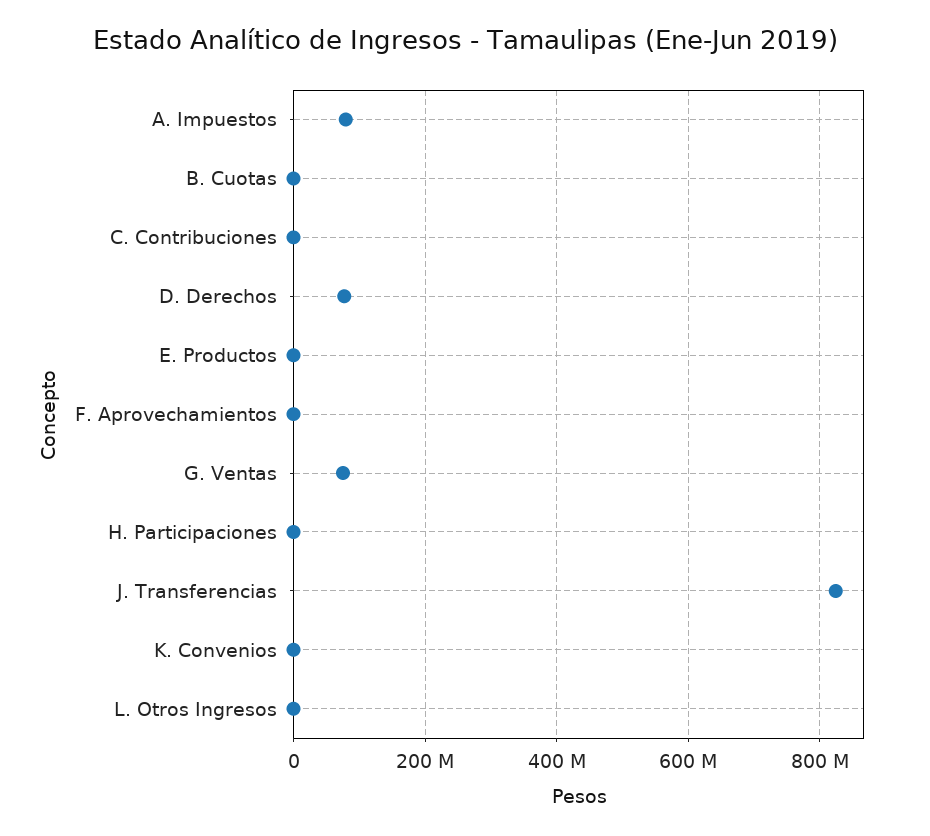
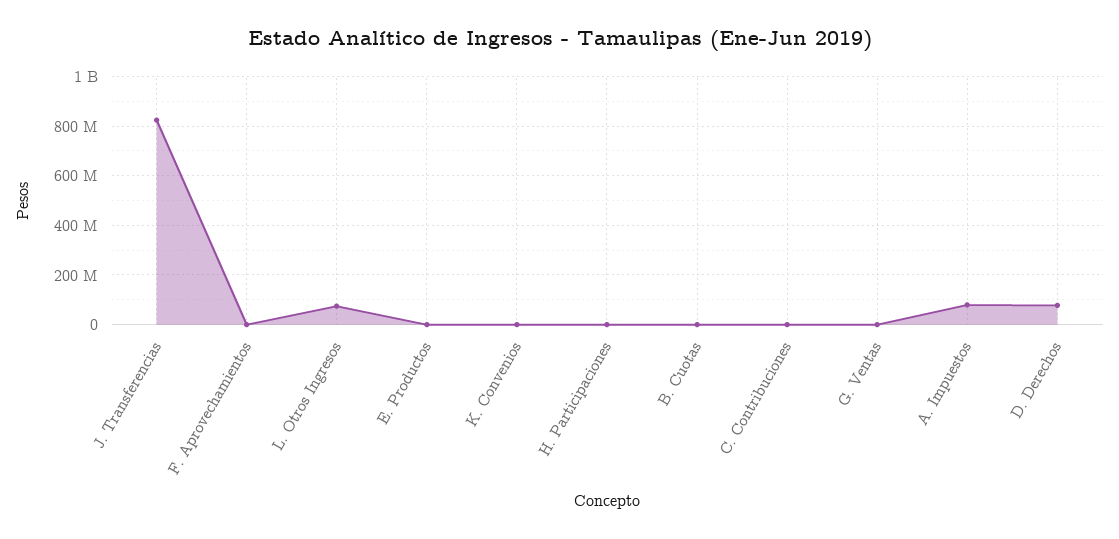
  {
    "A. Impuestos": 80000000,
    "B. Cuotas": 0,
    "C. Contribuciones": 0,
    "D. Derechos": 80000000,
    "E. Productos": 0,
    "F. Aprovechamientos": 0,
-   "G. Ventas": 80000000,
+   "G. Ventas": 0,
    "H. Participaciones": 0,
    "J. Transferencias": 820000000,
    "K. Convenios": 0,
-   "L. Otros Ingresos": 0
+   "L. Otros Ingresos": 75000000
  }

